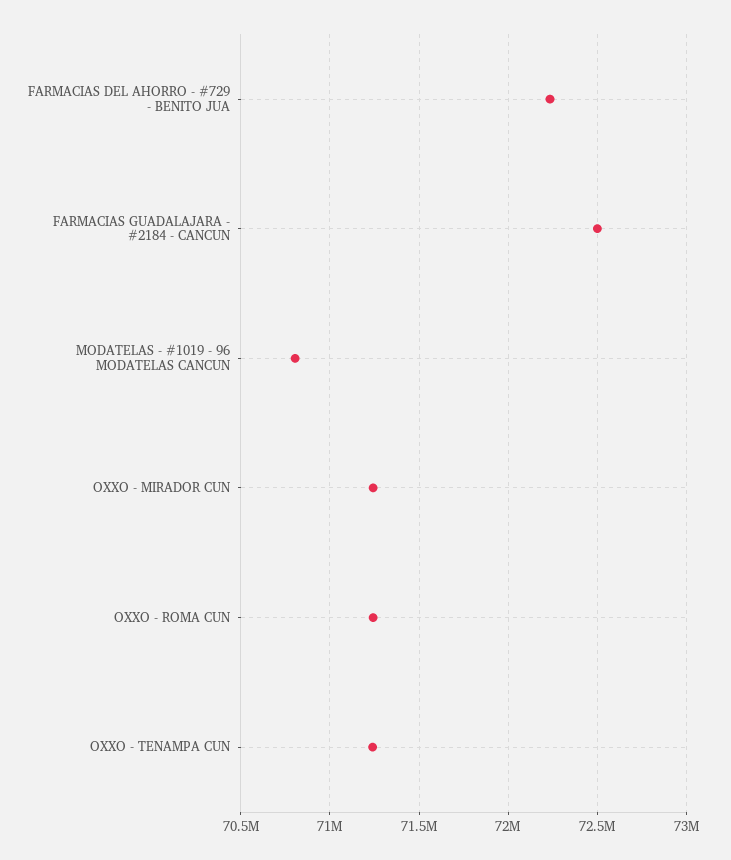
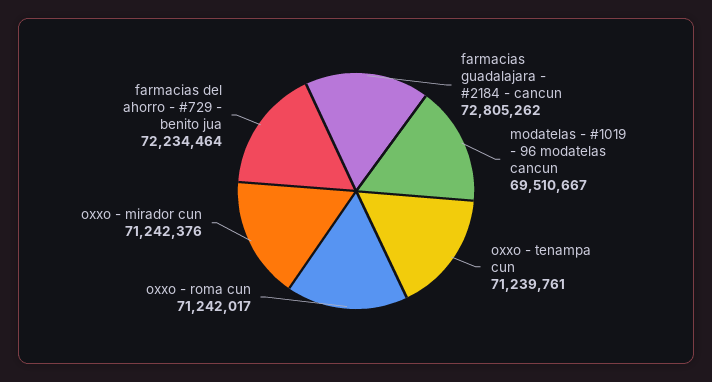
  {
    "FARMACIAS DEL AHORRO - #729 - BENITO JUA": 72234464,
-   "FARMACIAS GUADALAJARA - #2184 - CANCUN": 72500000,
+   "FARMACIAS GUADALAJARA - #2184 - CANCUN": 72805262,
-   "MODATELAS - #1019 - 96 MODATELAS CANCUN": 70800000,
+   "MODATELAS - #1019 - 96 MODATELAS CANCUN": 69510667,
    "OXXO - MIRADOR CUN": 71242376,
    "OXXO - ROMA CUN": 71242017,
    "OXXO - TENAMPA CUN": 71239761
  }

